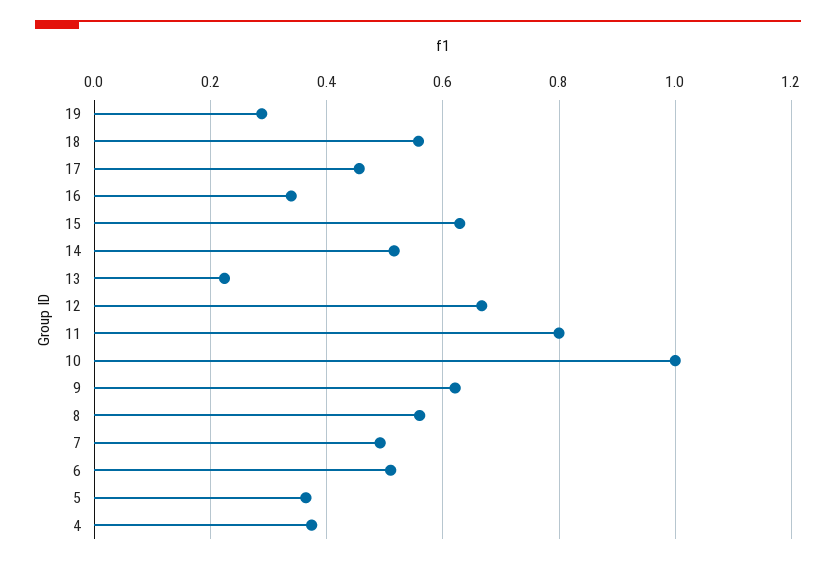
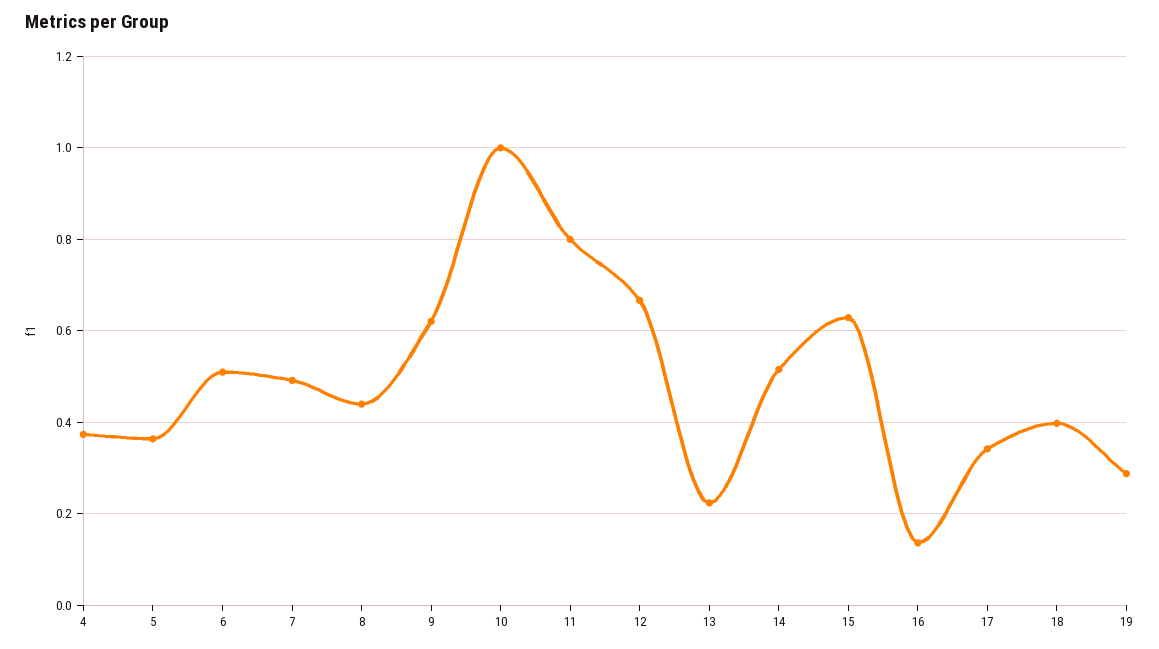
  {
    "19": 0.28,
-   "18": 0.56,
+   "18": 0.4,
-   "17": 0.46,
+   "17": 0.34,
-   "16": 0.34,
+   "16": 0.14,
    "15": 0.62,
    "14": 0.52,
    "13": 0.22,
    "12": 0.66,
    "11": 0.8,
    "10": 1,
    "9": 0.62,
-   "8": 0.56,
+   "8": 0.44,
    "7": 0.5,
    "6": 0.52,
    "5": 0.36,
    "4": 0.38
  }

